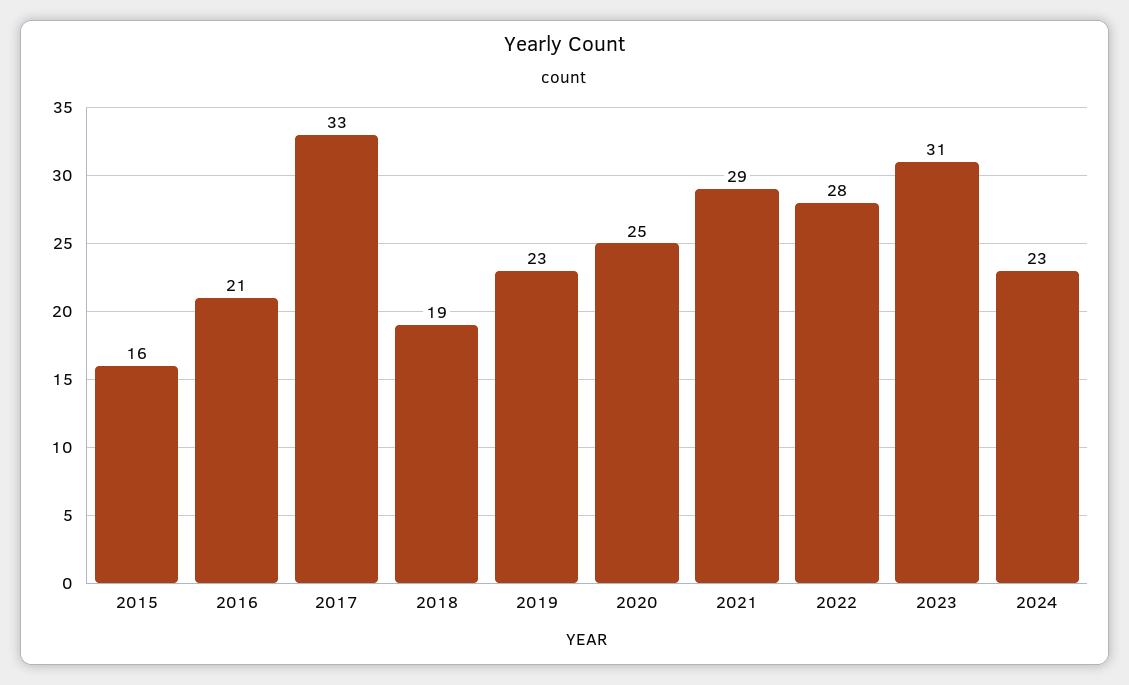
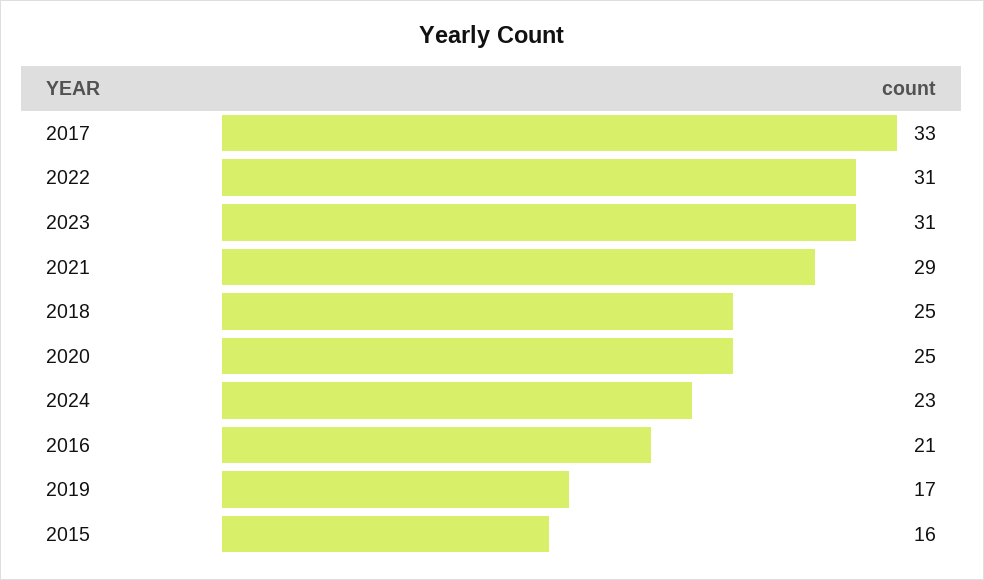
  {
    "2015": 16,
    "2016": 21,
    "2017": 33,
-   "2018": 19,
+   "2018": 25,
-   "2019": 23,
+   "2019": 17,
    "2020": 25,
    "2021": 29,
-   "2022": 28,
+   "2022": 31,
    "2023": 31,
    "2024": 23
  }

